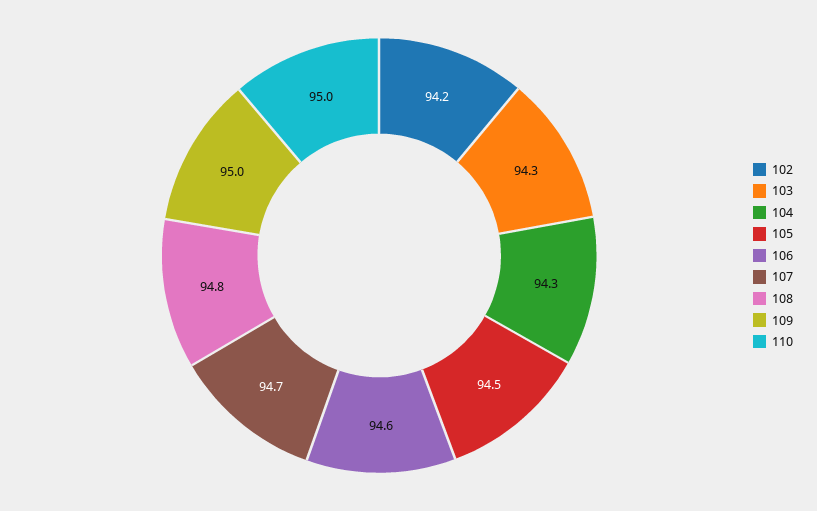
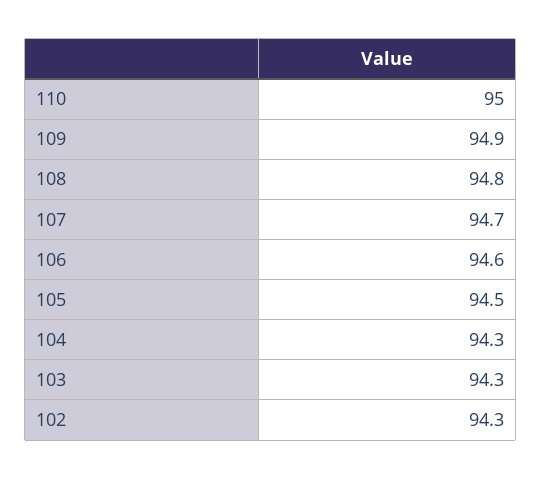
  {
-   "102": 94.2,
+   "102": 94.3,
    "103": 94.3,
    "104": 94.3,
    "105": 94.5,
    "106": 94.6,
    "107": 94.7,
    "108": 94.8,
-   "109": 95,
+   "109": 94.9,
    "110": 95
  }

